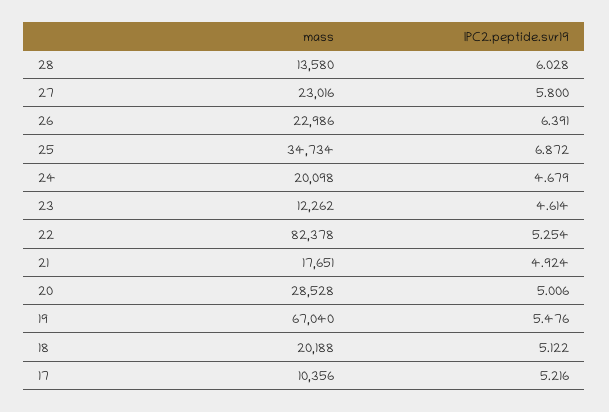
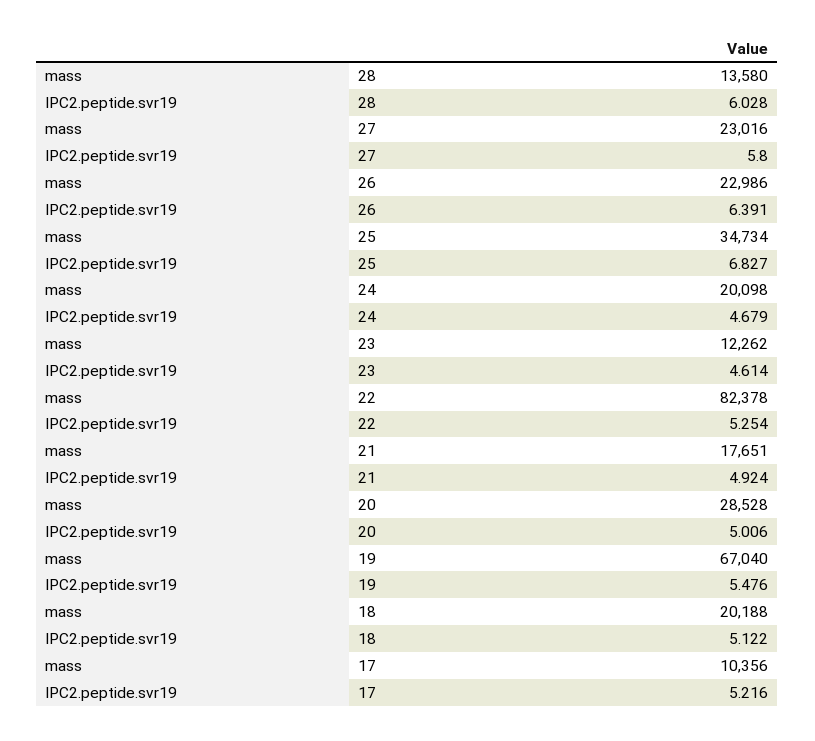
  {
    "mass": {
      "28": 13580,
      "27": 23016,
      "26": 22986,
      "25": 34734,
      "24": 20098,
      "23": 12262,
      "22": 82378,
      "21": 17651,
      "20": 28528,
      "19": 67040,
      "18": 20188,
      "17": 10356
    },
    "IPC2.peptide.svr19": {
      "28": 6.028,
      "27": 5.8,
      "26": 6.391,
-     "25": 6.872,
+     "25": 6.827,
      "24": 4.679,
      "23": 4.614,
      "22": 5.254,
      "21": 4.924,
      "20": 5.006,
      "19": 5.476,
      "18": 5.122,
      "17": 5.216
    }
  }

